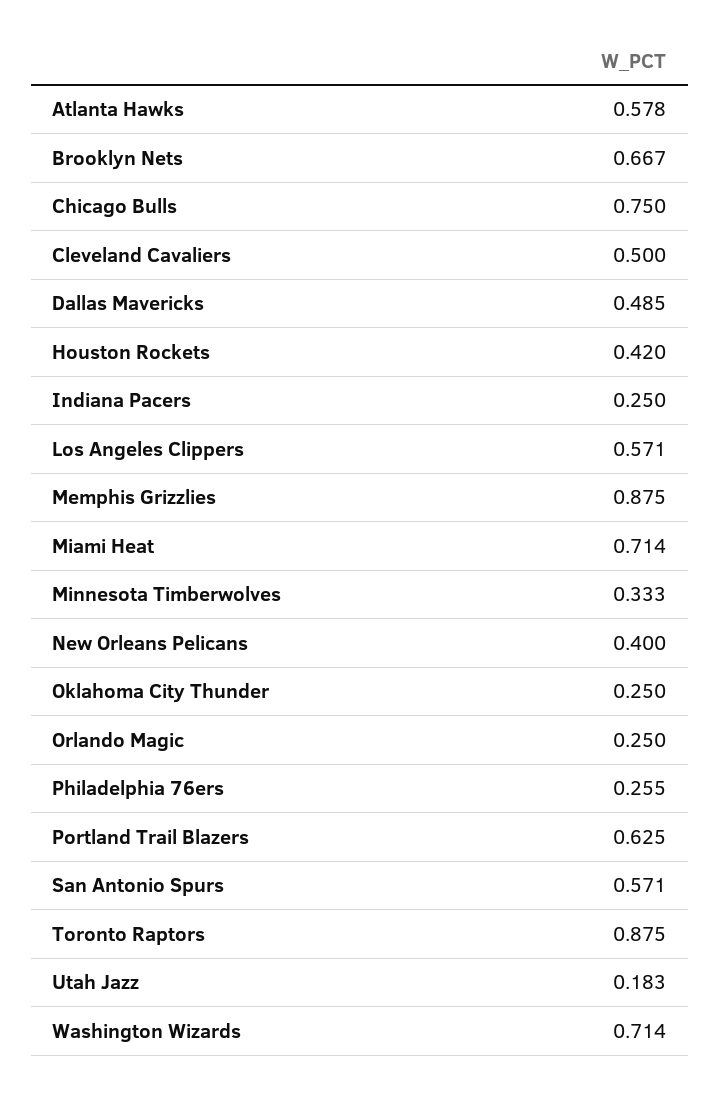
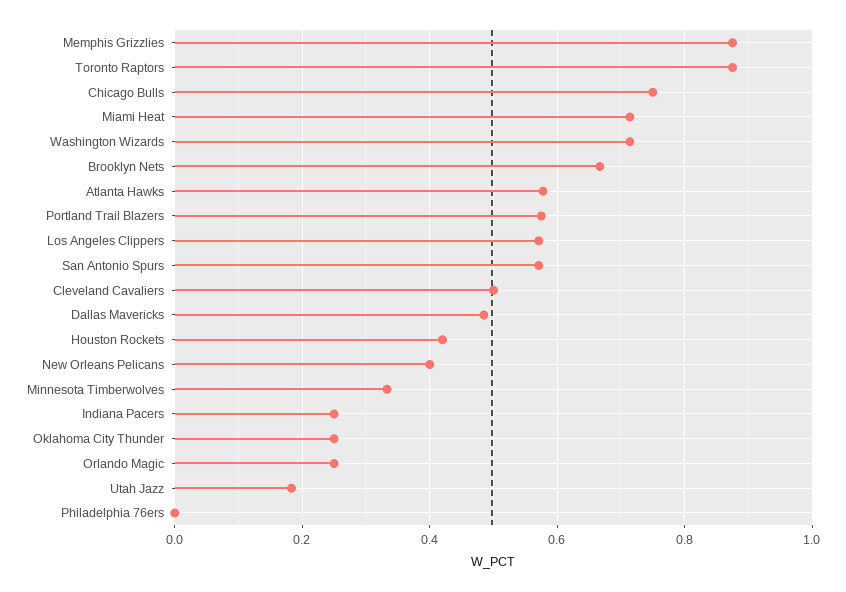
  {
    "Atlanta Hawks": 0.578,
    "Brooklyn Nets": 0.667,
    "Chicago Bulls": 0.75,
    "Cleveland Cavaliers": 0.5,
    "Dallas Mavericks": 0.485,
    "Houston Rockets": 0.42,
    "Indiana Pacers": 0.25,
    "Los Angeles Clippers": 0.571,
    "Memphis Grizzlies": 0.875,
    "Miami Heat": 0.714,
    "Minnesota Timberwolves": 0.333,
    "New Orleans Pelicans": 0.4,
    "Oklahoma City Thunder": 0.25,
    "Orlando Magic": 0.25,
-   "Philadelphia 76ers": 0.255,
+   "Philadelphia 76ers": 0,
-   "Portland Trail Blazers": 0.625,
+   "Portland Trail Blazers": 0.58,
    "San Antonio Spurs": 0.571,
    "Toronto Raptors": 0.875,
    "Utah Jazz": 0.183,
    "Washington Wizards": 0.714
  }

